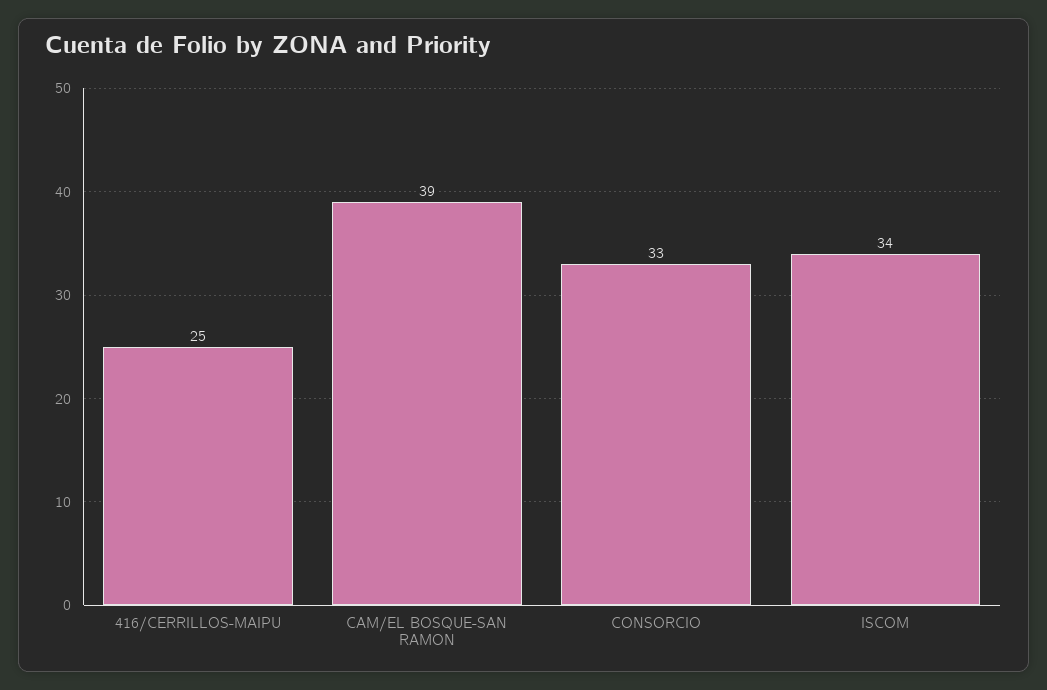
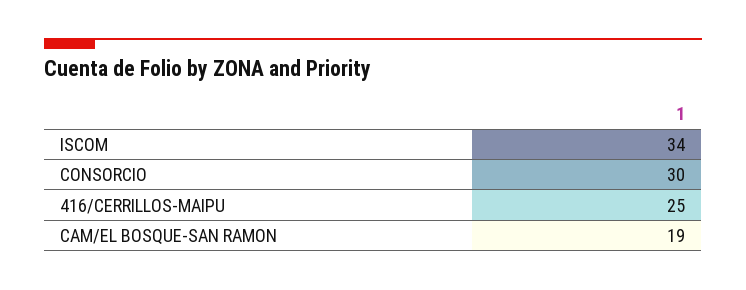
  {
    "416/CERRILLOS-MAIPU": 25,
-   "CAM/EL BOSQUE-SAN RAMON": 39,
+   "CAM/EL BOSQUE-SAN RAMON": 19,
-   "CONSORCIO": 33,
+   "CONSORCIO": 30,
    "ISCOM": 34
  }

